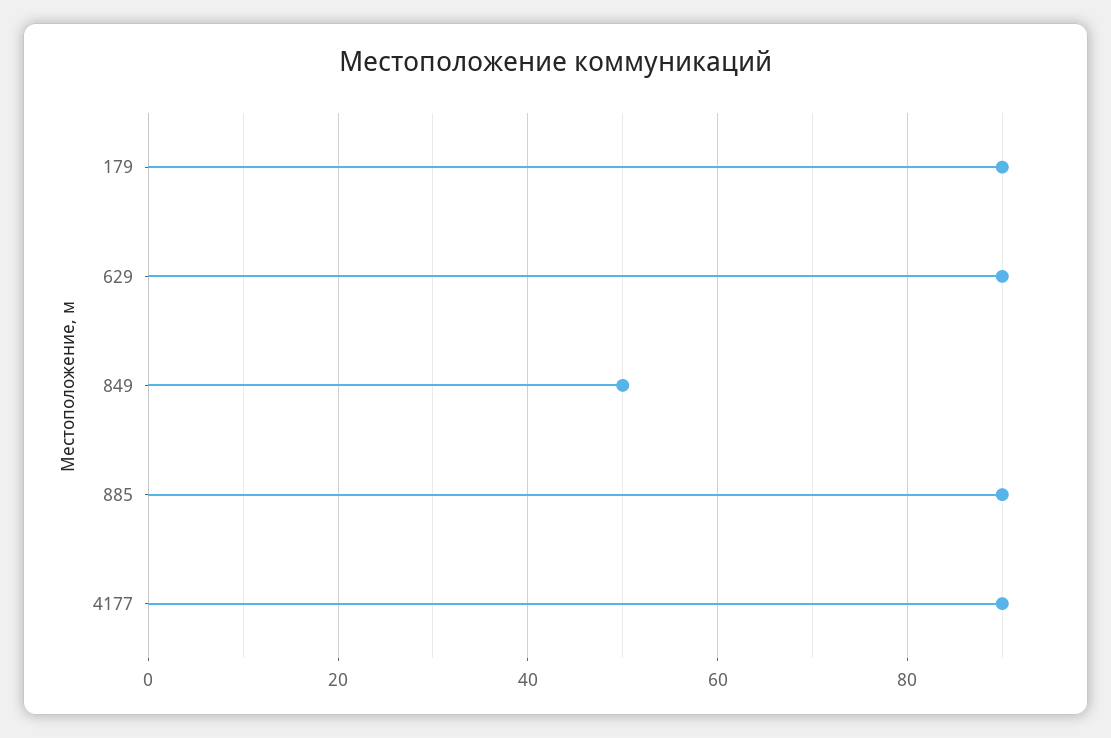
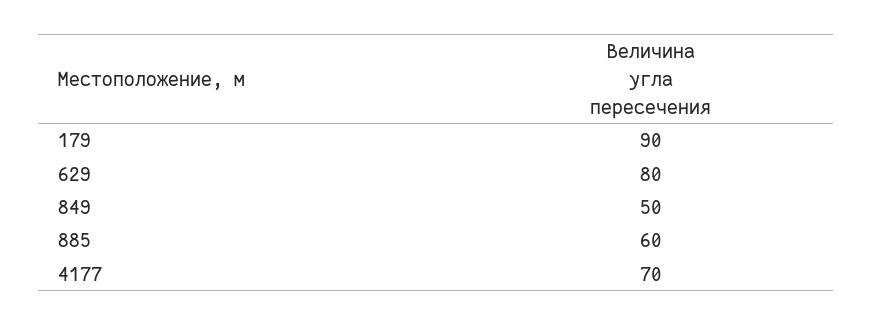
  {
    "179": 90,
-   "629": 90,
+   "629": 80,
    "849": 50,
-   "885": 90,
+   "885": 60,
-   "4177": 90
+   "4177": 70
  }

